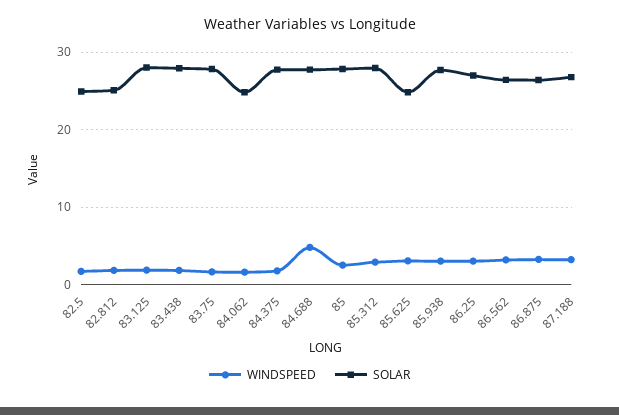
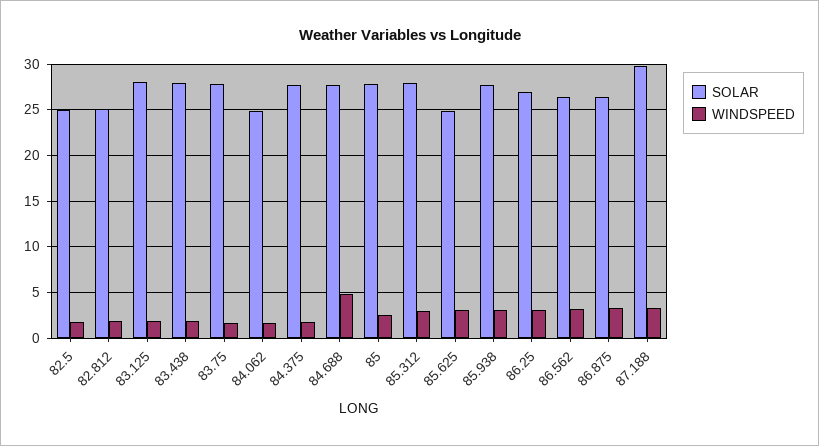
  {
    "WINDSPEED": {
      "82.5": 2,
      "82.812": 2,
      "83.125": 2,
      "83.438": 2,
      "83.75": 2,
      "84.062": 2,
      "84.375": 2,
      "84.688": 5,
      "85": 3,
      "85.312": 3,
      "85.625": 3,
      "85.938": 3,
      "86.25": 3,
      "86.562": 3,
      "86.875": 3,
      "87.188": 3
    },
    "SOLAR": {
      "82.5": 25,
      "82.812": 25,
      "83.125": 28,
      "83.438": 28,
      "83.75": 28,
      "84.062": 25,
      "84.375": 28,
      "84.688": 28,
      "85": 28,
      "85.312": 28,
      "85.625": 25,
      "85.938": 28,
      "86.25": 27,
      "86.562": 26,
      "86.875": 26,
-     "87.188": 27
+     "87.188": 30
    }
  }

